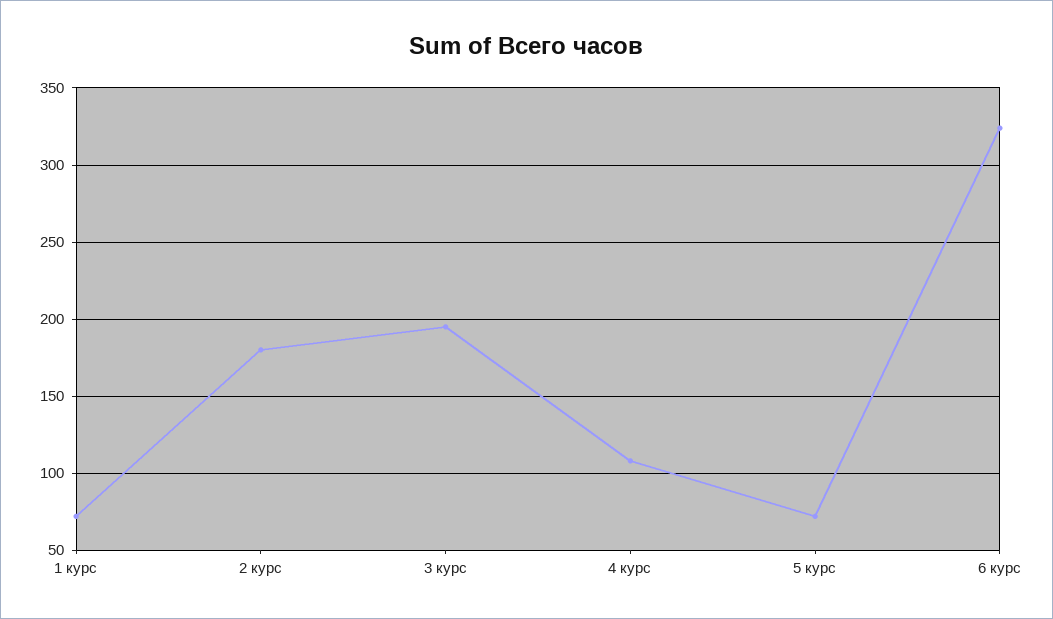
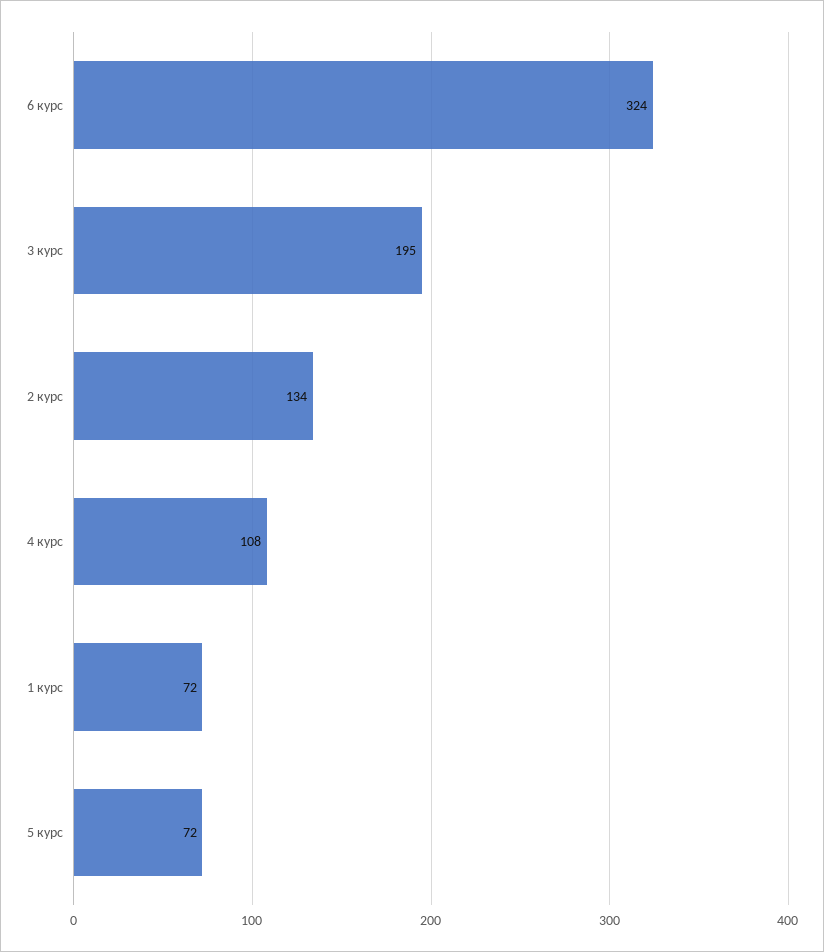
  {
    "1 курс": 72,
-   "2 курс": 180,
+   "2 курс": 134,
    "3 курс": 195,
    "4 курс": 108,
    "5 курс": 72,
    "6 курс": 324
  }

